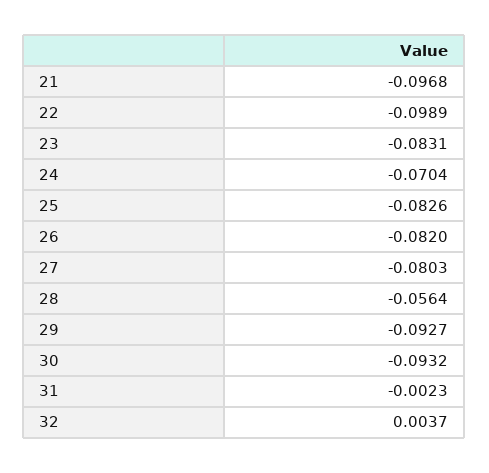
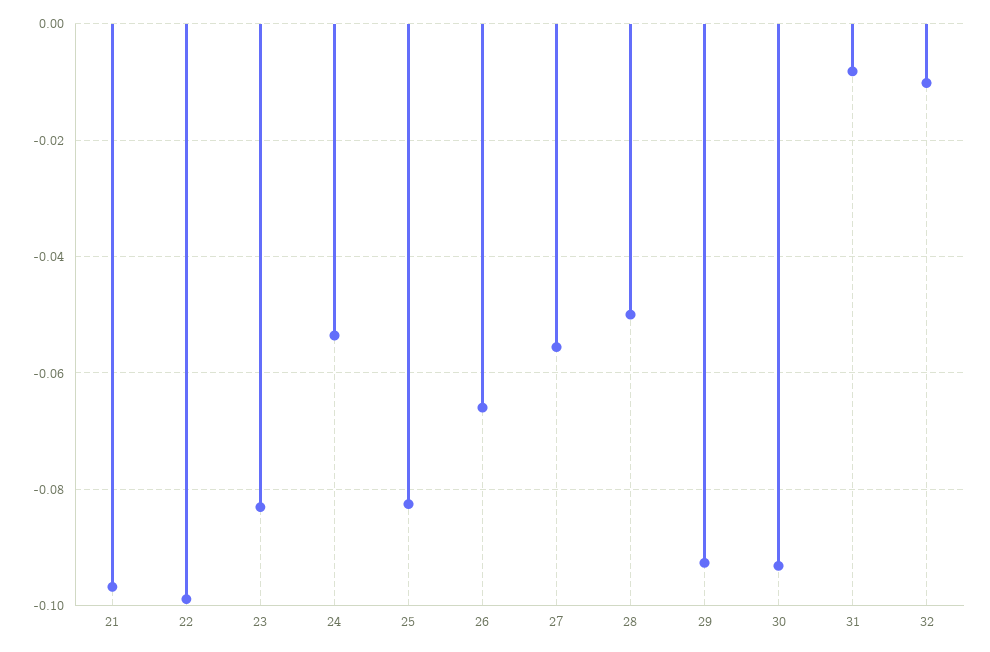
  {
    "21": -0.0968,
    "22": -0.0989,
    "23": -0.0831,
-   "24": -0.0704,
+   "24": -0.054,
    "25": -0.0826,
-   "26": -0.082,
+   "26": -0.066,
-   "27": -0.0803,
+   "27": -0.056,
-   "28": -0.0564,
+   "28": -0.05,
    "29": -0.0927,
    "30": -0.0932,
-   "31": -0.0023,
+   "31": -0.008,
-   "32": 0.0037
+   "32": -0.01
  }

